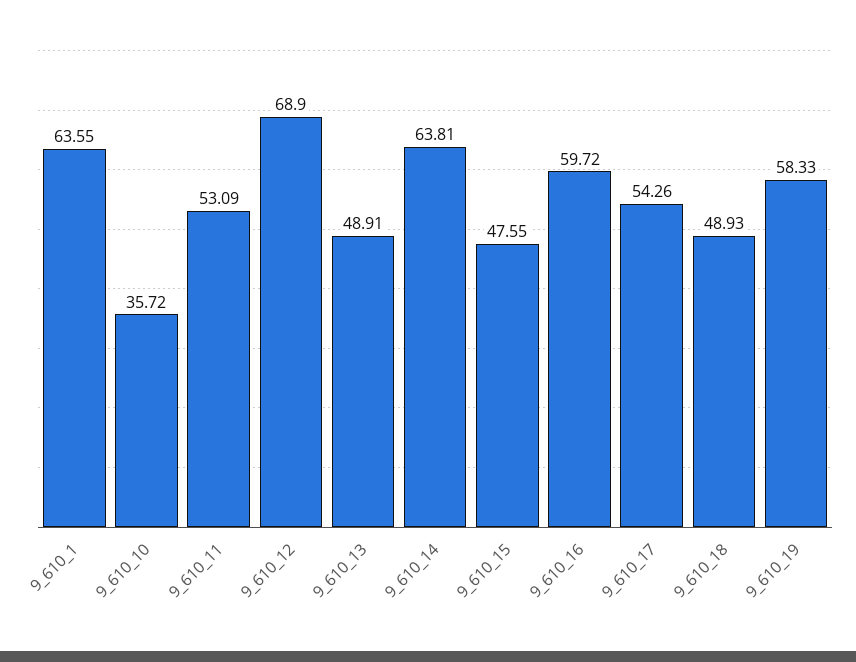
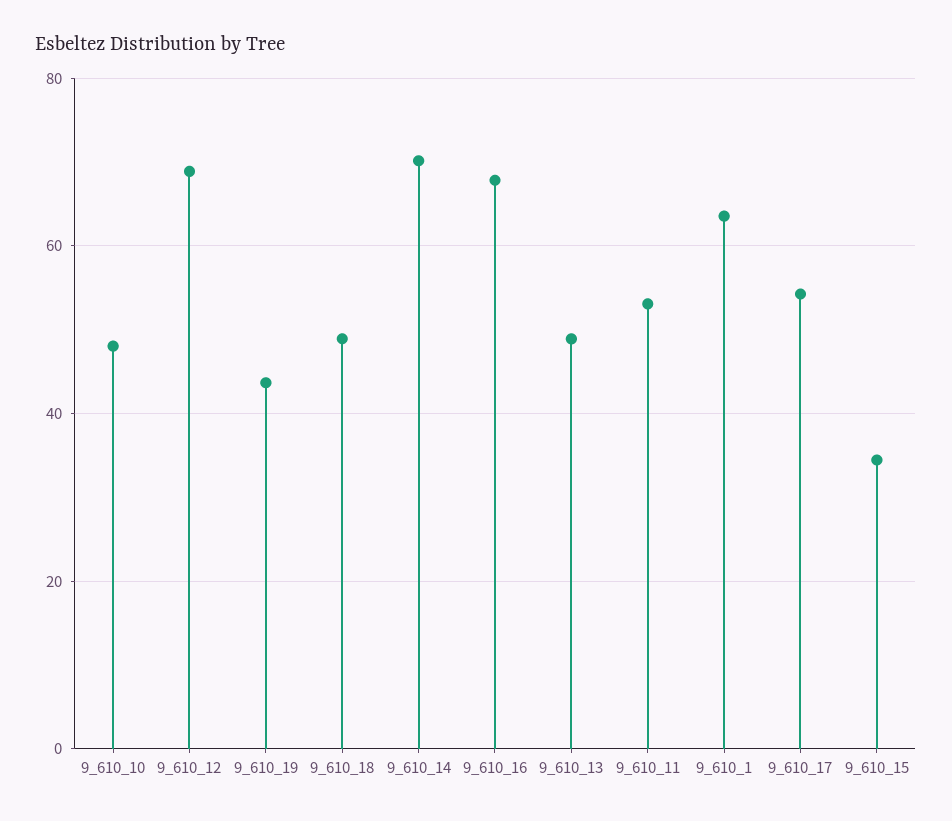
  {
    "9_610_1": 63.55,
-   "9_610_10": 35.72,
+   "9_610_10": 48,
    "9_610_11": 53.09,
    "9_610_12": 68.9,
    "9_610_13": 48.91,
-   "9_610_14": 63.81,
+   "9_610_14": 70,
-   "9_610_15": 47.55,
+   "9_610_15": 34,
-   "9_610_16": 59.72,
+   "9_610_16": 68,
    "9_610_17": 54.26,
    "9_610_18": 48.93,
-   "9_610_19": 58.33
+   "9_610_19": 44
  }

